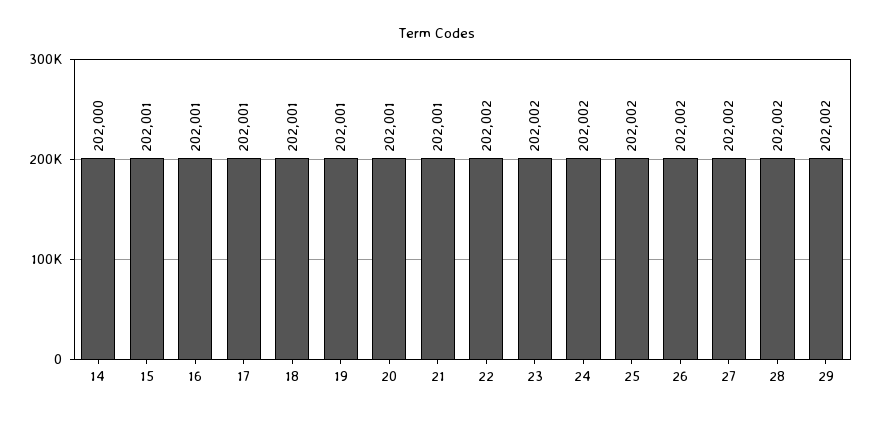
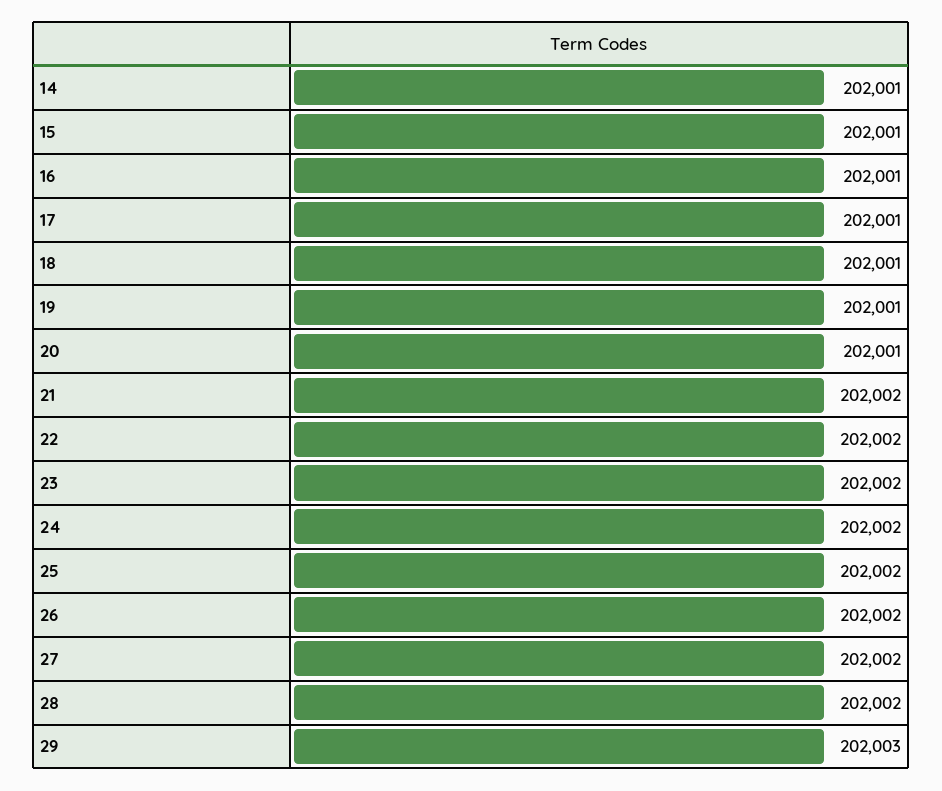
  {
-   "14": 202000,
+   "14": 202001,
    "15": 202001,
    "16": 202001,
    "17": 202001,
    "18": 202001,
    "19": 202001,
    "20": 202001,
-   "21": 202001,
+   "21": 202002,
    "22": 202002,
    "23": 202002,
    "24": 202002,
    "25": 202002,
    "26": 202002,
    "27": 202002,
    "28": 202002,
-   "29": 202002
+   "29": 202003
  }

